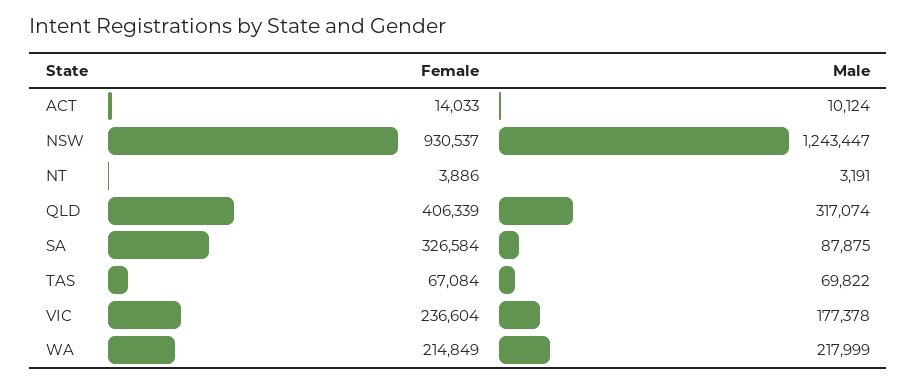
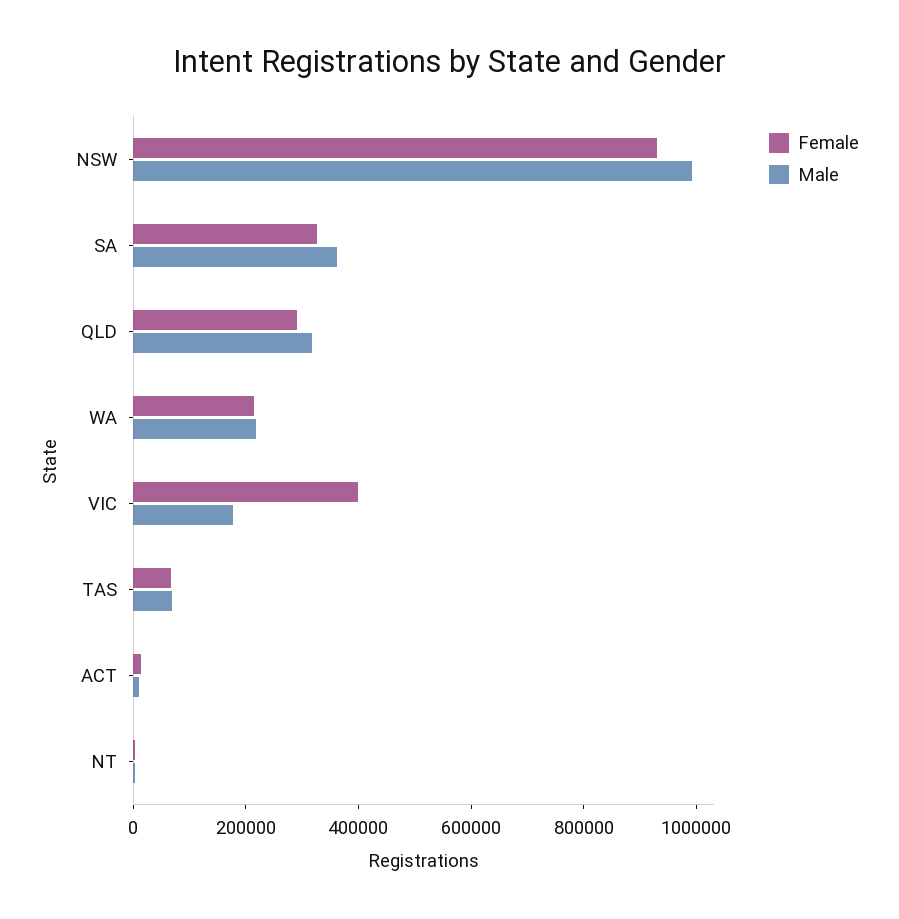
  {
    "Female": {
      "ACT": 14033,
      "NSW": 930537,
      "NT": 3886,
-     "QLD": 406339,
+     "QLD": 300000,
      "SA": 326584,
      "TAS": 67084,
-     "VIC": 236604,
+     "VIC": 400000,
      "WA": 214849
    },
    "Male": {
      "ACT": 10124,
-     "NSW": 1243447,
+     "NSW": 1000000,
      "NT": 3191,
      "QLD": 317074,
-     "SA": 87875,
+     "SA": 350000,
      "TAS": 69822,
      "VIC": 177378,
      "WA": 217999
    }
  }

